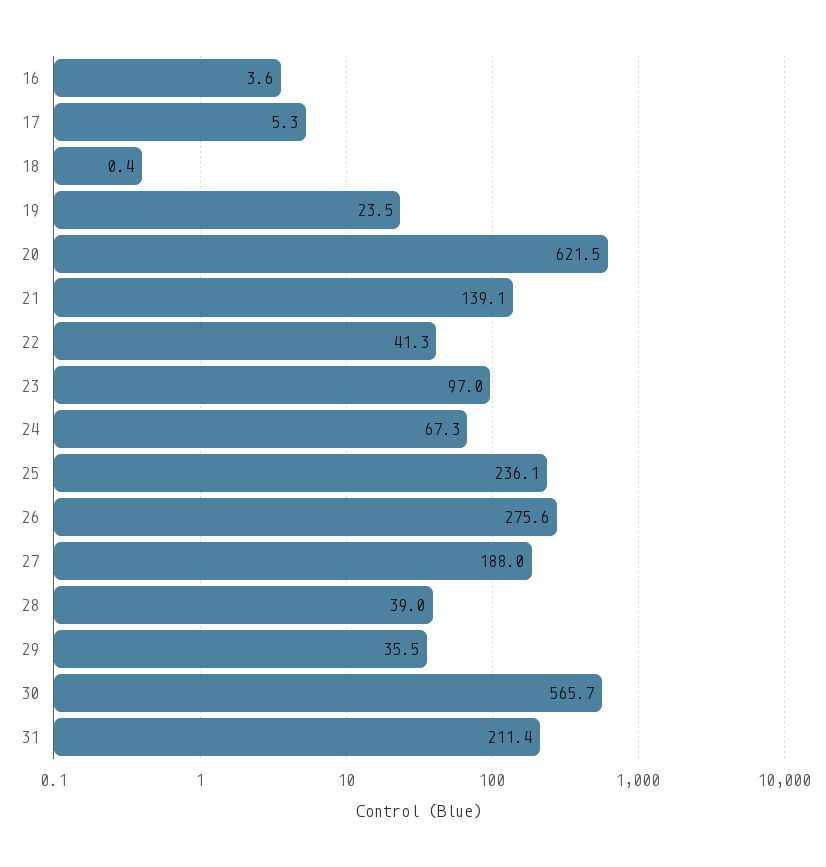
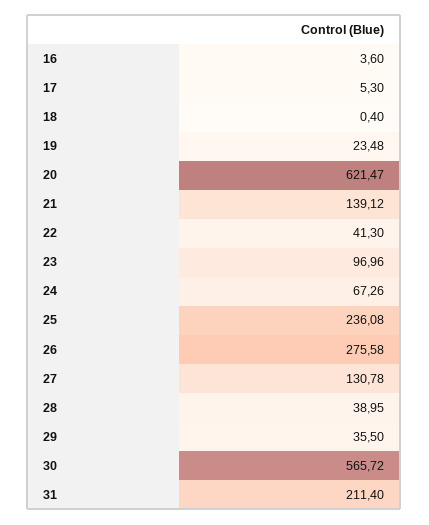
  {
    "16": 3.6,
    "17": 5.3,
    "18": 0.4,
    "19": 23.48,
    "20": 621.47,
    "21": 139.12,
    "22": 41.3,
    "23": 96.96,
    "24": 67.26,
    "25": 236.08,
    "26": 275.58,
-   "27": 188,
+   "27": 130.78,
    "28": 38.95,
    "29": 35.5,
    "30": 565.72,
    "31": 211.4
  }

